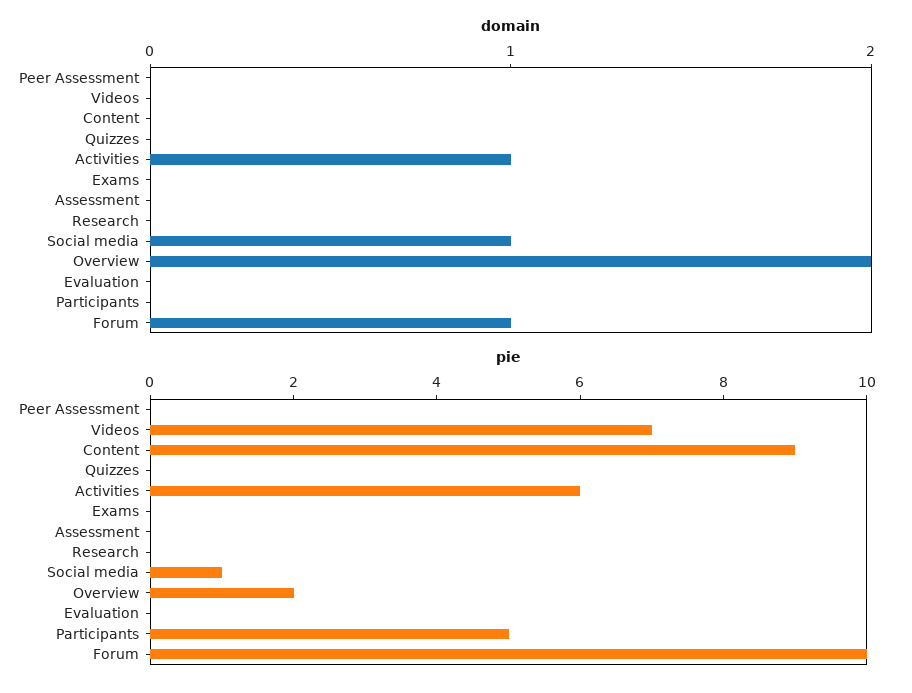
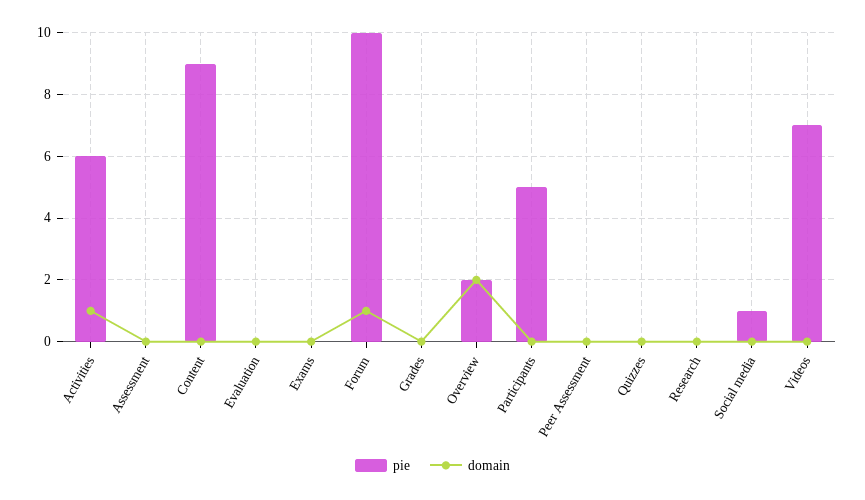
  {
    "domain": {
      "Peer Assessment": 0,
      "Videos": 0,
      "Content": 0,
      "Quizzes": 0,
      "Activities": 1,
      "Exams": 0,
      "Assessment": 0,
      "Research": 0,
-     "Social media": 1,
+     "Social media": 0,
      "Overview": 2,
      "Evaluation": 0,
      "Participants": 0,
-     "Forum": 1
+     "Forum": 1,
+     "Grades": 0
    },
    "pie": {
      "Peer Assessment": 0,
      "Videos": 7,
      "Content": 9,
      "Quizzes": 0,
      "Activities": 6,
      "Exams": 0,
      "Assessment": 0,
      "Research": 0,
      "Social media": 1,
      "Overview": 2,
      "Evaluation": 0,
      "Participants": 5,
-     "Forum": 10
+     "Forum": 10,
+     "Grades": 0
    }
  }

